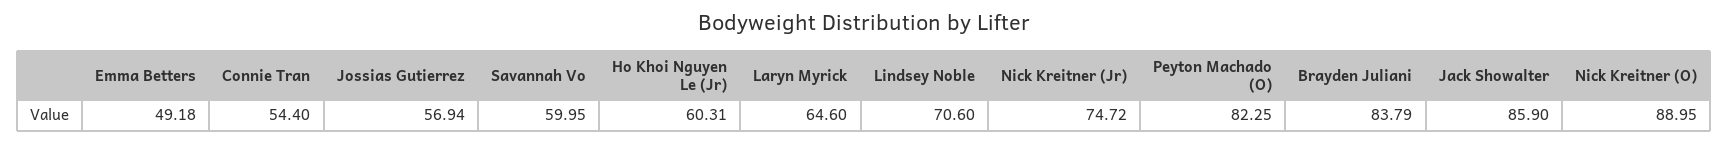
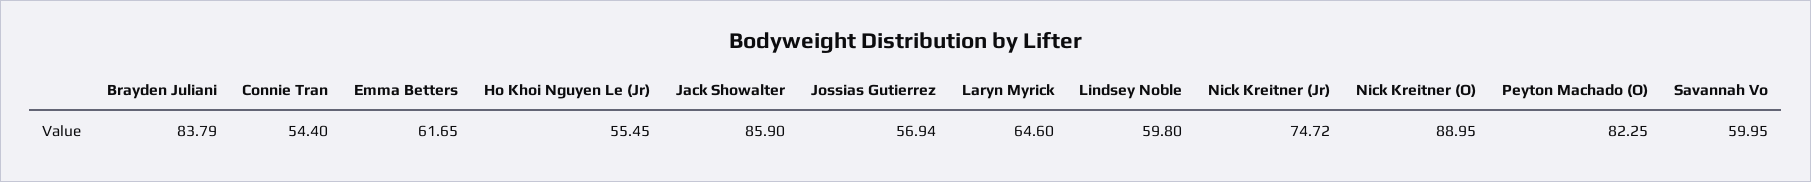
  {
-   "Emma Betters": 49.18,
+   "Emma Betters": 61.65,
    "Connie Tran": 54.4,
    "Jossias Gutierrez": 56.94,
    "Savannah Vo": 59.95,
-   "Ho Khoi Nguyen Le (Jr)": 60.31,
+   "Ho Khoi Nguyen Le (Jr)": 55.45,
    "Laryn Myrick": 64.6,
-   "Lindsey Noble": 70.6,
+   "Lindsey Noble": 59.8,
    "Nick Kreitner (Jr)": 74.72,
    "Peyton Machado (O)": 82.25,
    "Brayden Juliani": 83.79,
    "Jack Showalter": 85.9,
    "Nick Kreitner (O)": 88.95
  }

